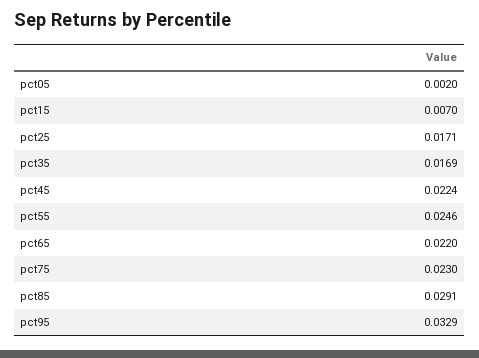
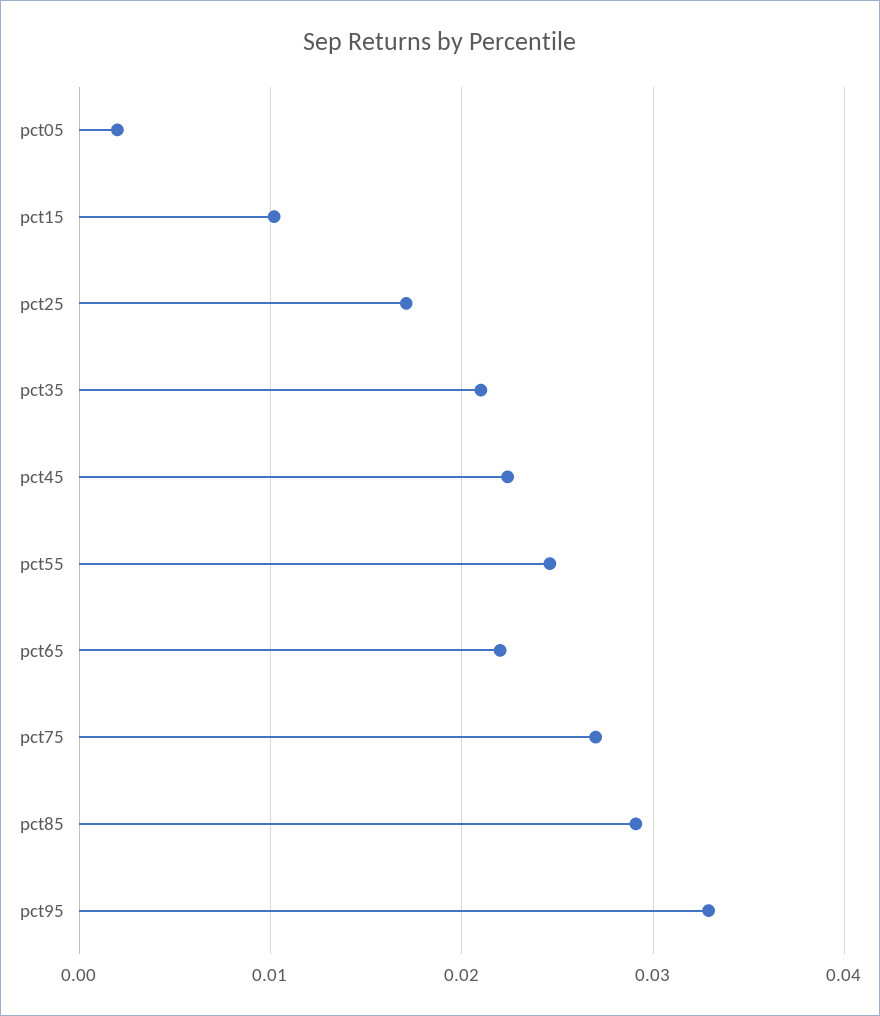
  {
    "pct05": 0.002,
-   "pct15": 0.007,
+   "pct15": 0.01,
    "pct25": 0.0171,
-   "pct35": 0.0169,
+   "pct35": 0.021,
    "pct45": 0.0224,
    "pct55": 0.0246,
    "pct65": 0.022,
-   "pct75": 0.023,
+   "pct75": 0.027,
    "pct85": 0.0291,
    "pct95": 0.0329
  }

